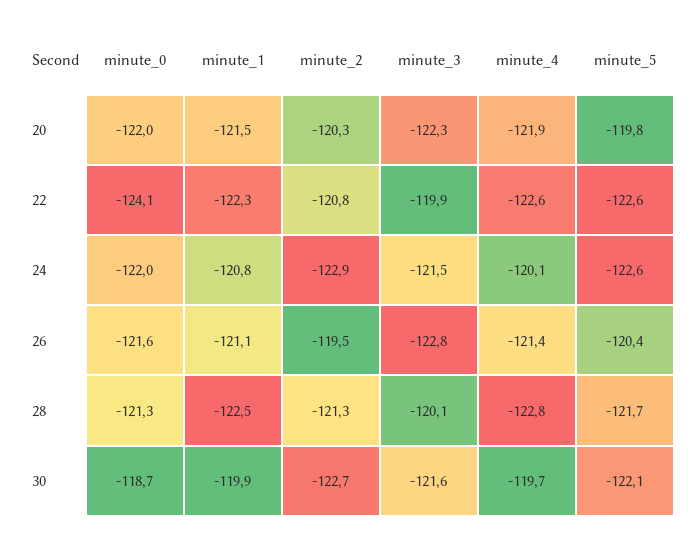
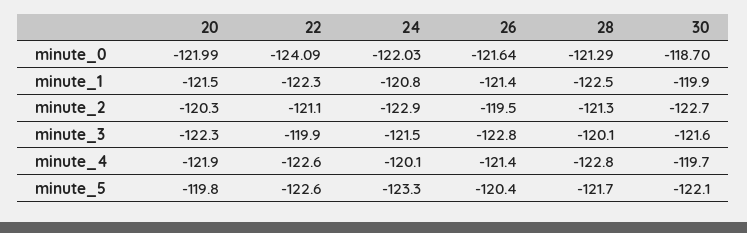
  {
    "minute_0": {
      "20": -121.99,
      "22": -124.09,
      "24": -122.03,
      "26": -121.64,
      "28": -121.29,
      "30": -118.7
    },
    "minute_1": {
      "20": -121.5,
      "22": -122.3,
      "24": -120.8,
-     "26": -121.1,
+     "26": -121.4,
      "28": -122.5,
      "30": -119.9
    },
    "minute_2": {
      "20": -120.3,
-     "22": -120.8,
+     "22": -121.1,
      "24": -122.9,
      "26": -119.5,
      "28": -121.3,
      "30": -122.7
    },
    "minute_3": {
      "20": -122.3,
      "22": -119.9,
      "24": -121.5,
      "26": -122.8,
      "28": -120.1,
      "30": -121.6
    },
    "minute_4": {
      "20": -121.9,
      "22": -122.6,
      "24": -120.1,
      "26": -121.4,
      "28": -122.8,
      "30": -119.7
    },
    "minute_5": {
      "20": -119.8,
      "22": -122.6,
-     "24": -122.6,
+     "24": -123.3,
      "26": -120.4,
      "28": -121.7,
      "30": -122.1
    }
  }

